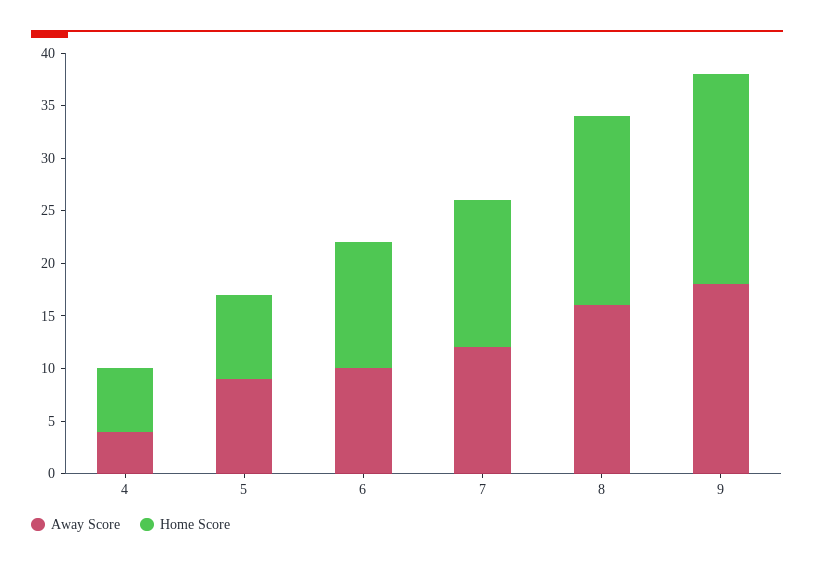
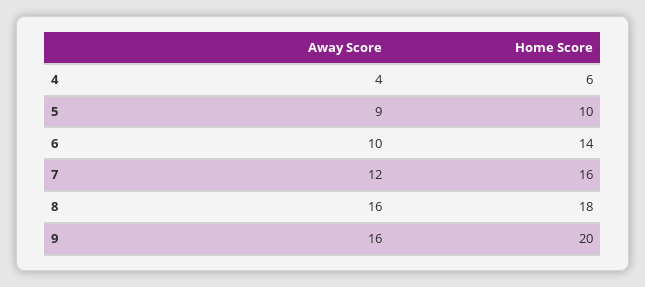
  {
    "Away Score": {
      "4": 4,
      "5": 9,
      "6": 10,
      "7": 12,
      "8": 16,
-     "9": 18
+     "9": 16
    },
    "Home Score": {
      "4": 6,
-     "5": 8,
+     "5": 10,
-     "6": 12,
+     "6": 14,
-     "7": 14,
+     "7": 16,
      "8": 18,
      "9": 20
    }
  }

